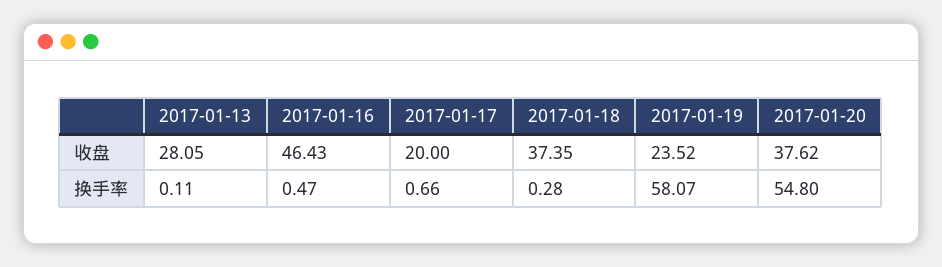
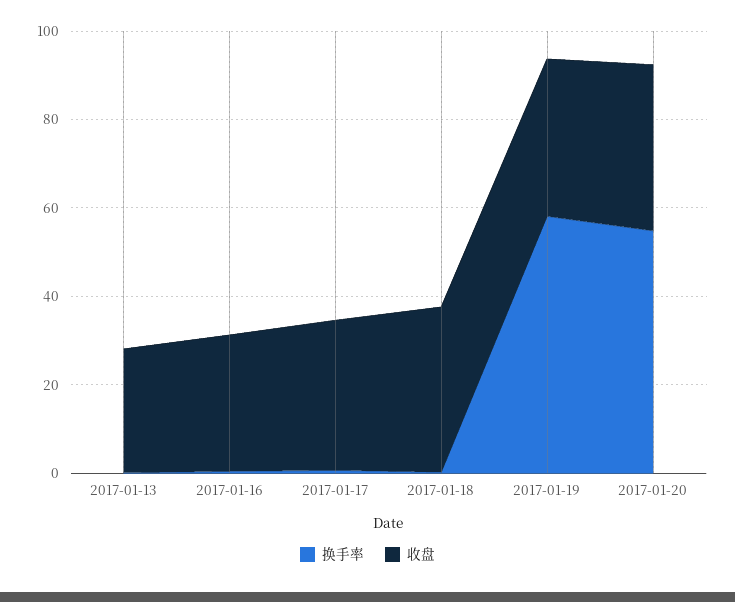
  {
    "收盘": {
      "2017-01-13": 28.05,
-     "2017-01-16": 46.43,
+     "2017-01-16": 30,
-     "2017-01-17": 20,
+     "2017-01-17": 35,
      "2017-01-18": 37.35,
-     "2017-01-19": 23.52,
+     "2017-01-19": 35,
      "2017-01-20": 37.62
    },
    "换手率": {
      "2017-01-13": 0.11,
      "2017-01-16": 0.47,
      "2017-01-17": 0.66,
      "2017-01-18": 0.28,
      "2017-01-19": 58.07,
      "2017-01-20": 54.8
    }
  }

